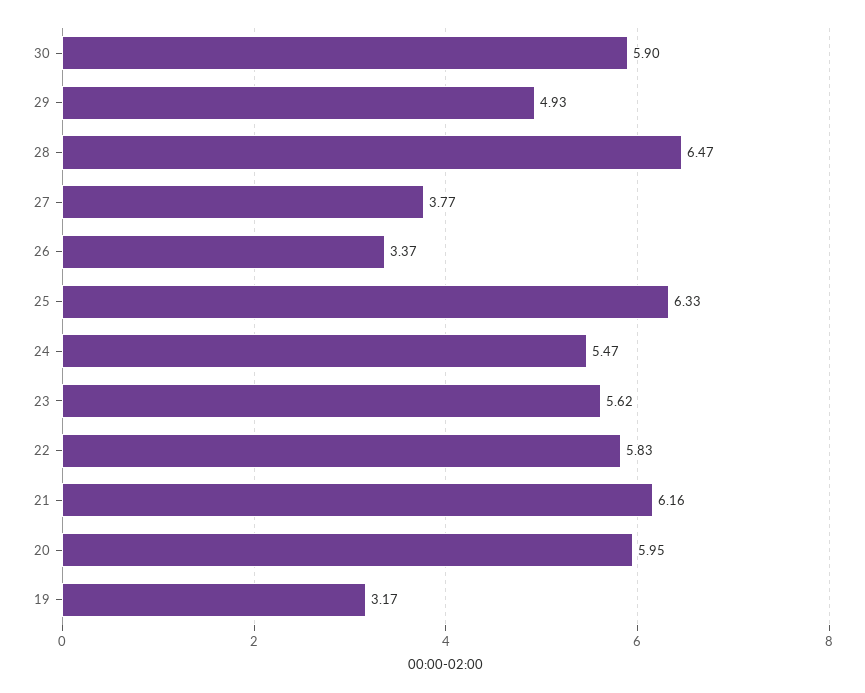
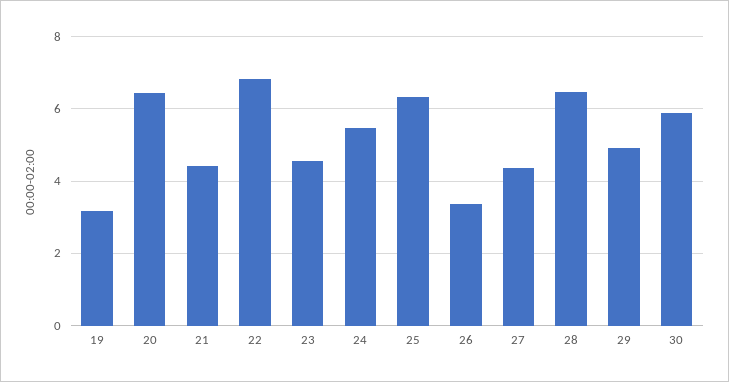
  {
    "30": 5.9,
    "29": 4.93,
    "28": 6.47,
-   "27": 3.77,
+   "27": 4.4,
    "26": 3.37,
    "25": 6.33,
    "24": 5.47,
-   "23": 5.62,
+   "23": 4.6,
-   "22": 5.83,
+   "22": 6.8,
-   "21": 6.16,
+   "21": 4.4,
-   "20": 5.95,
+   "20": 6.4,
    "19": 3.17
  }

